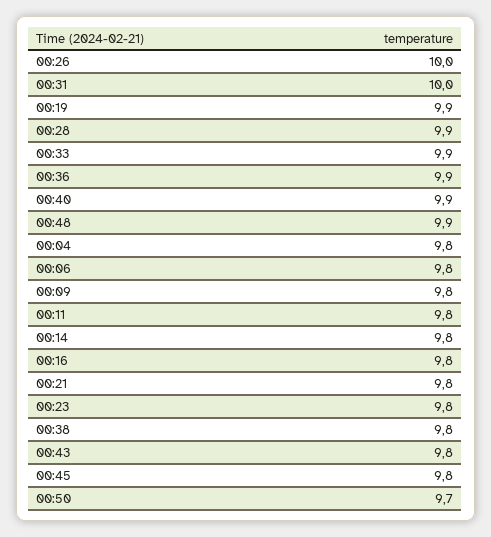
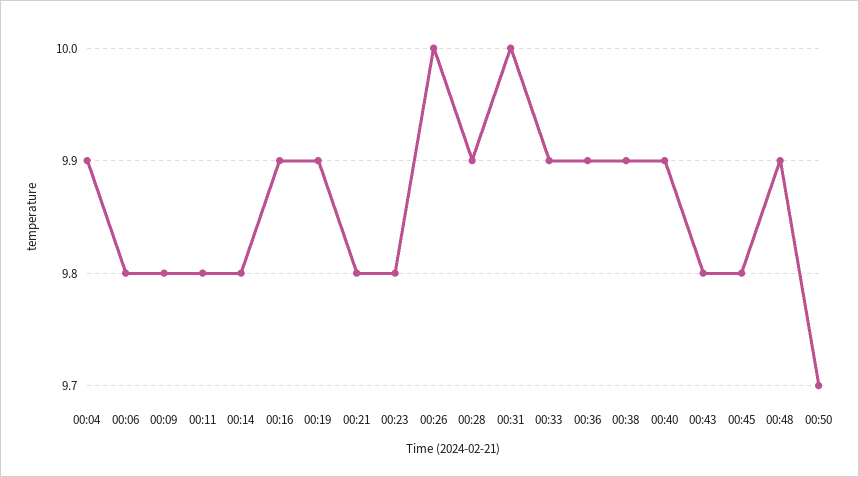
  {
    "00:26": 10,
    "00:31": 10,
    "00:19": 9.9,
    "00:28": 9.9,
    "00:33": 9.9,
    "00:36": 9.9,
    "00:40": 9.9,
    "00:48": 9.9,
-   "00:04": 9.8,
+   "00:04": 9.9,
    "00:06": 9.8,
    "00:09": 9.8,
    "00:11": 9.8,
    "00:14": 9.8,
-   "00:16": 9.8,
+   "00:16": 9.9,
    "00:21": 9.8,
    "00:23": 9.8,
-   "00:38": 9.8,
+   "00:38": 9.9,
    "00:43": 9.8,
    "00:45": 9.8,
    "00:50": 9.7
  }

